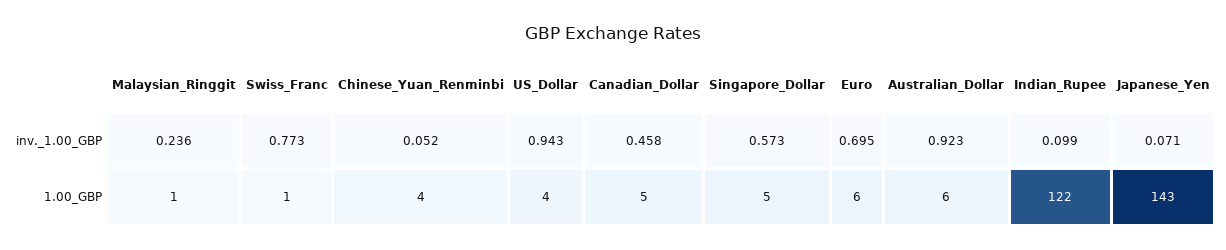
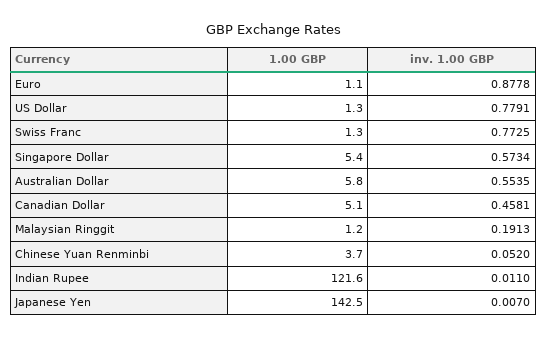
  {
    "Malaysian_Ringgit": {
-     "inv._1.00_GBP": 0.236,
+     "inv._1.00_GBP": 0.1913,
      "1.00_GBP": 1.2
    },
    "Swiss_Franc": {
      "inv._1.00_GBP": 0.7725,
      "1.00_GBP": 1.3
    },
    "Chinese_Yuan_Renminbi": {
      "inv._1.00_GBP": 0.052,
      "1.00_GBP": 3.7
    },
    "US_Dollar": {
-     "inv._1.00_GBP": 0.943,
+     "inv._1.00_GBP": 0.7791,
-     "1.00_GBP": 4
+     "1.00_GBP": 1.3
    },
    "Canadian_Dollar": {
      "inv._1.00_GBP": 0.4581,
      "1.00_GBP": 5.1
    },
    "Singapore_Dollar": {
      "inv._1.00_GBP": 0.5734,
      "1.00_GBP": 5.4
    },
    "Euro": {
-     "inv._1.00_GBP": 0.695,
+     "inv._1.00_GBP": 0.8778,
-     "1.00_GBP": 6
+     "1.00_GBP": 1.1
    },
    "Australian_Dollar": {
-     "inv._1.00_GBP": 0.923,
+     "inv._1.00_GBP": 0.5535,
      "1.00_GBP": 5.8
    },
    "Indian_Rupee": {
-     "inv._1.00_GBP": 0.099,
+     "inv._1.00_GBP": 0.011,
      "1.00_GBP": 121.6
    },
    "Japanese_Yen": {
-     "inv._1.00_GBP": 0.071,
+     "inv._1.00_GBP": 0.007,
      "1.00_GBP": 142.5
    }
  }

